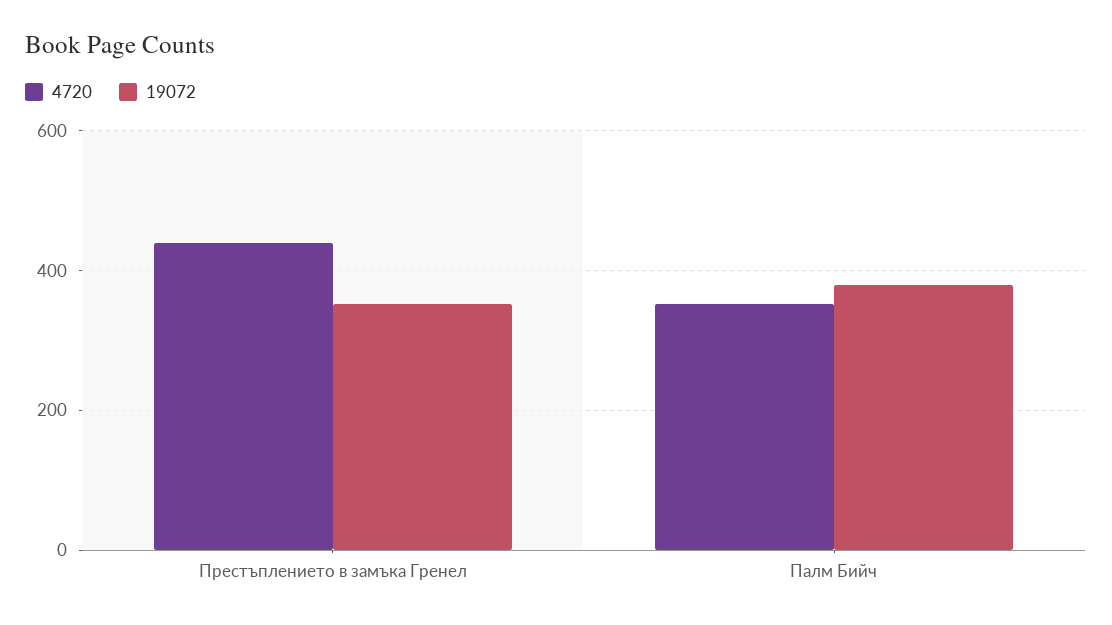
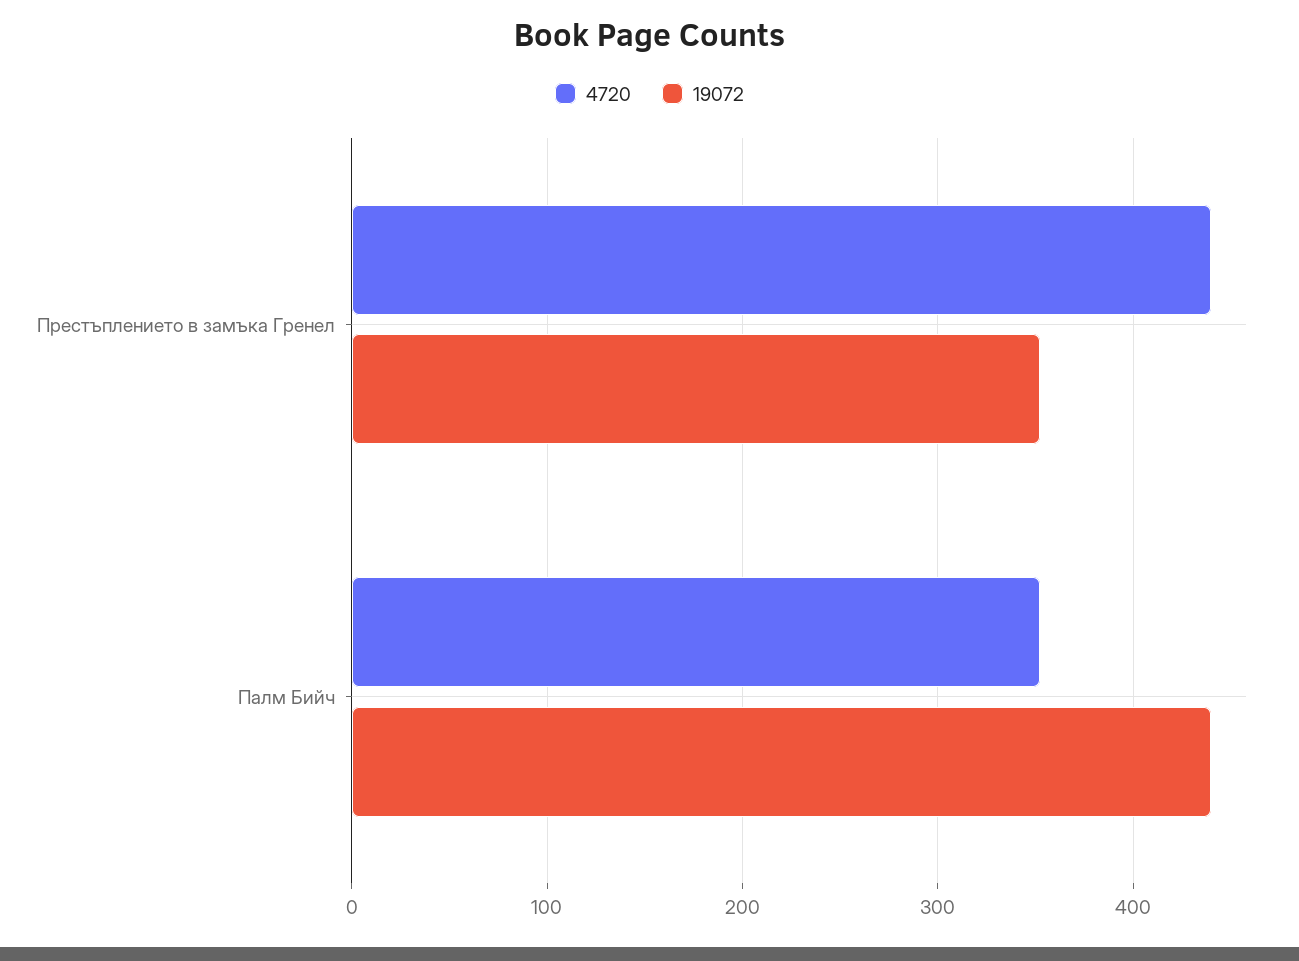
  {
    "4720": {
      "Престъплението в замъка Гренел": 440,
      "Палм Бийч": 350
    },
    "19072": {
      "Престъплението в замъка Гренел": 350,
-     "Палм Бийч": 380
+     "Палм Бийч": 440
    }
  }

